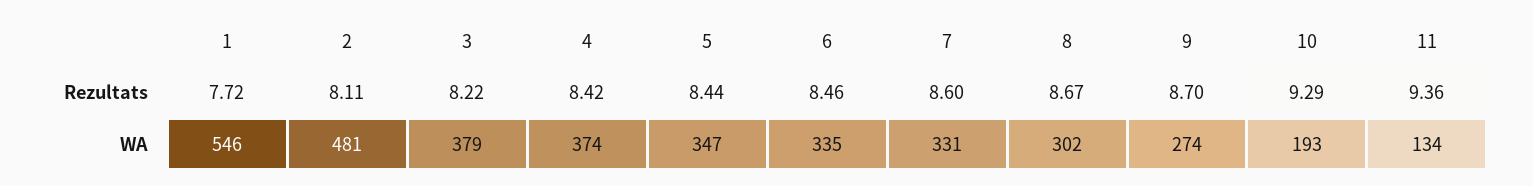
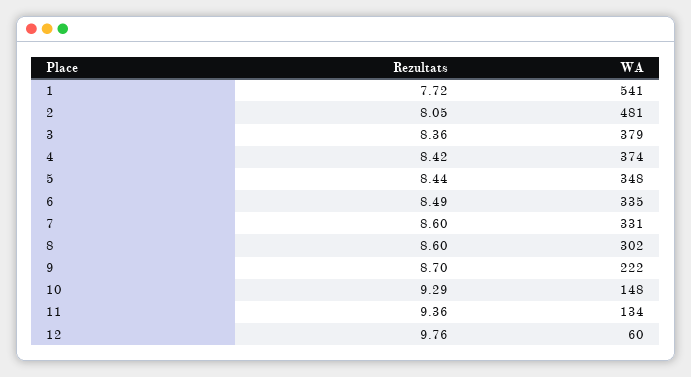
  {
    "1": {
      "Rezultats": 7.72,
-     "WA": 546
+     "WA": 541
    },
    "2": {
-     "Rezultats": 8.11,
+     "Rezultats": 8.05,
      "WA": 481
    },
    "3": {
-     "Rezultats": 8.22,
+     "Rezultats": 8.36,
      "WA": 379
    },
    "4": {
      "Rezultats": 8.42,
      "WA": 374
    },
    "5": {
      "Rezultats": 8.44,
-     "WA": 347
+     "WA": 348
    },
    "6": {
-     "Rezultats": 8.46,
+     "Rezultats": 8.49,
      "WA": 335
    },
    "7": {
      "Rezultats": 8.6,
      "WA": 331
    },
    "8": {
-     "Rezultats": 8.67,
+     "Rezultats": 8.6,
      "WA": 302
    },
    "9": {
      "Rezultats": 8.7,
-     "WA": 274
+     "WA": 222
    },
    "10": {
      "Rezultats": 9.29,
-     "WA": 193
+     "WA": 148
    },
    "11": {
      "Rezultats": 9.36,
      "WA": 134
-   }
+   },
+   "12": {
+     "Rezultats": 9.76,
+     "WA": 60
+   }
  }

